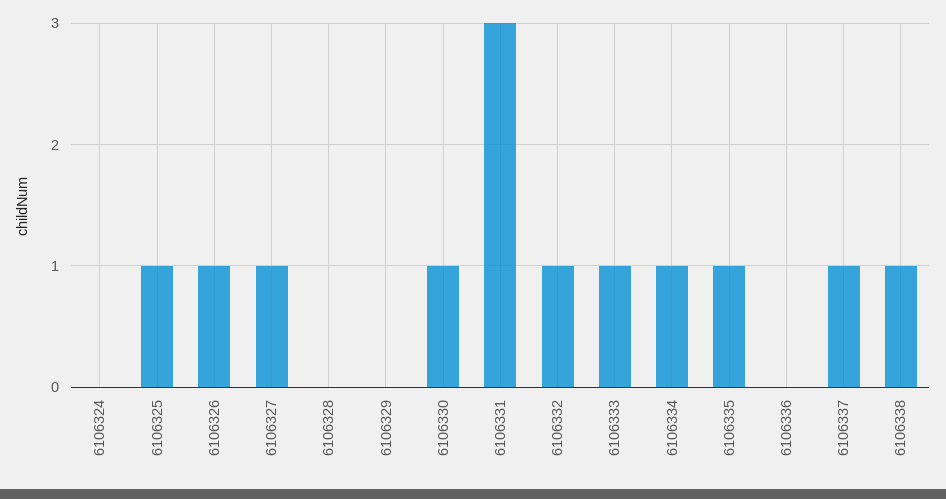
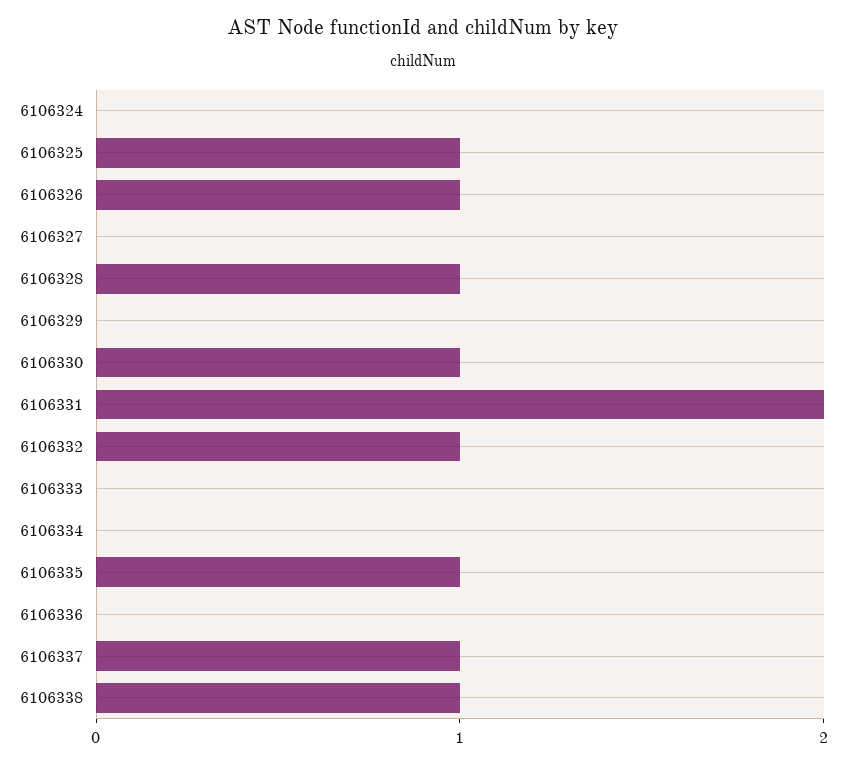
  {
    "6106324": 0,
    "6106325": 1,
    "6106326": 1,
-   "6106327": 1,
+   "6106327": 0,
-   "6106328": 0,
+   "6106328": 1,
    "6106329": 0,
    "6106330": 1,
-   "6106331": 3,
+   "6106331": 2,
    "6106332": 1,
-   "6106333": 1,
+   "6106333": 0,
-   "6106334": 1,
+   "6106334": 0,
    "6106335": 1,
    "6106336": 0,
    "6106337": 1,
    "6106338": 1
  }

